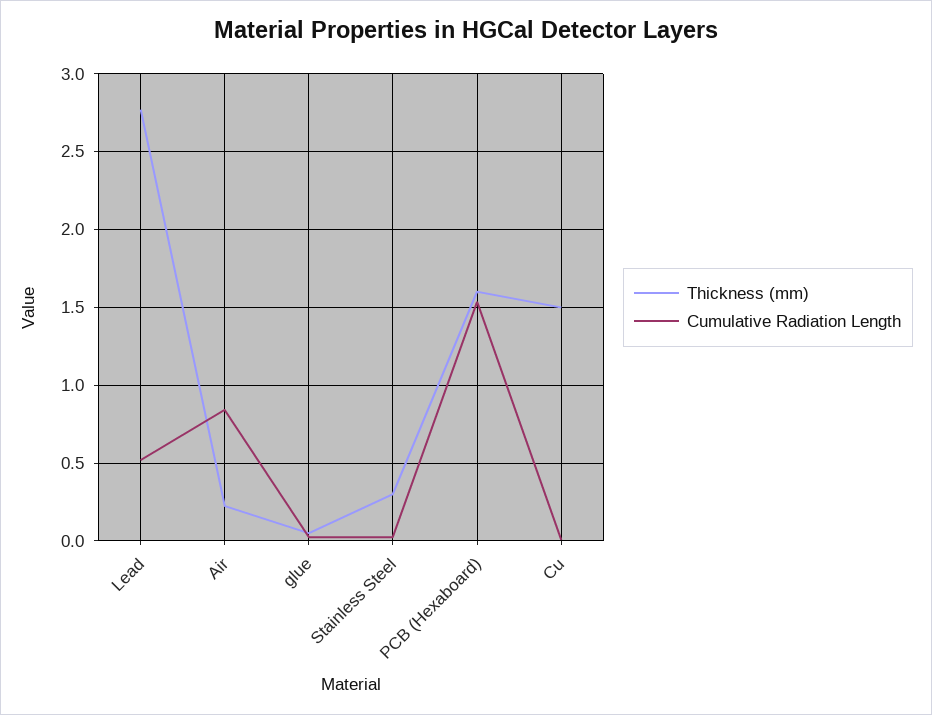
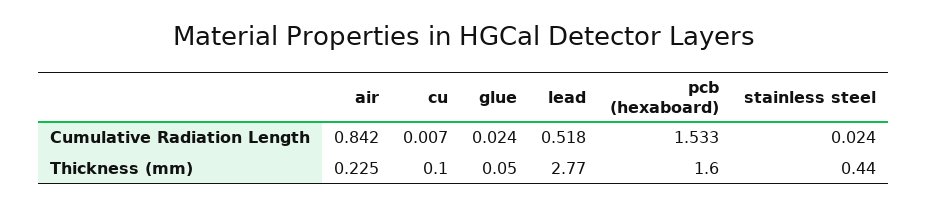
  {
    "Thickness (mm)": {
      "Lead": 2.77,
      "Air": 0.225,
      "glue": 0.05,
-     "Stainless Steel": 0.3,
+     "Stainless Steel": 0.44,
      "PCB (Hexaboard)": 1.6,
-     "Cu": 1.5
+     "Cu": 0.1
    },
    "Cumulative Radiation Length": {
      "Lead": 0.518,
      "Air": 0.842,
      "glue": 0.024,
      "Stainless Steel": 0.024,
      "PCB (Hexaboard)": 1.533,
      "Cu": 0.007
    }
  }

